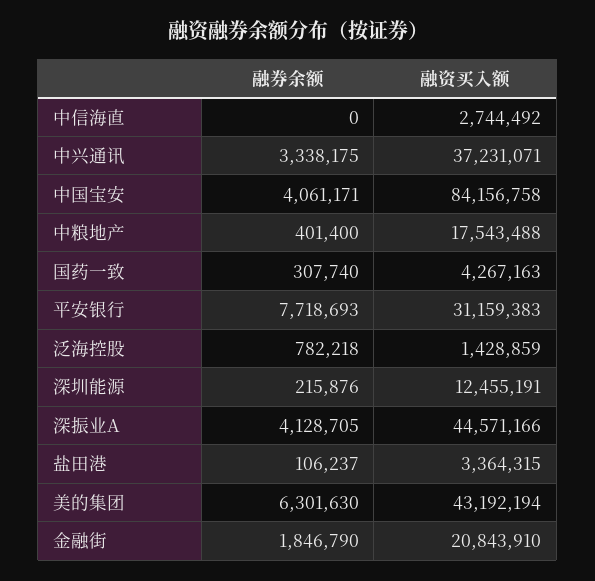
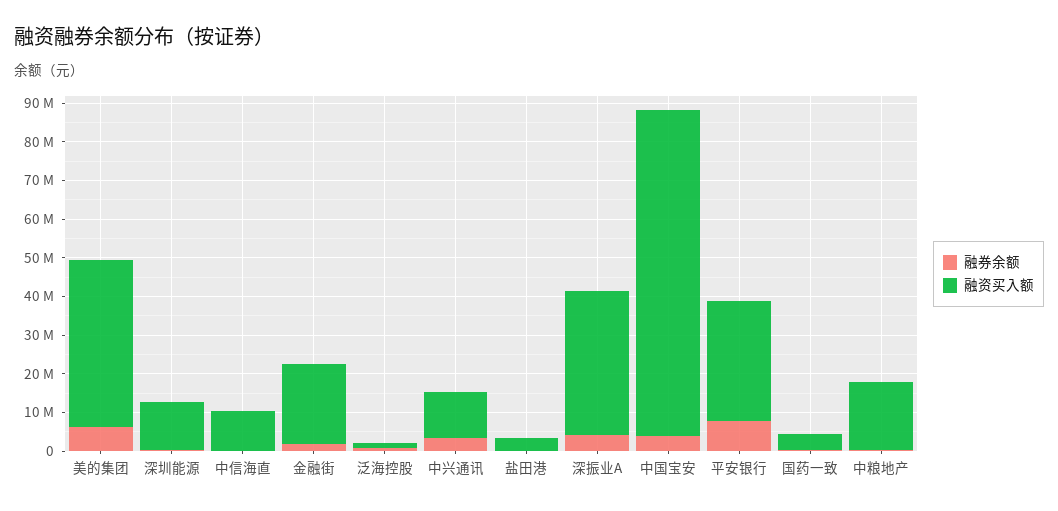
  {
    "融券余额": {
      "中信海直": 0,
      "中兴通讯": 3338175,
      "中国宝安": 4061171,
      "中粮地产": 401400,
      "国药一致": 307740,
      "平安银行": 7718693,
      "泛海控股": 782218,
      "深圳能源": 215876,
      "深振业A": 4128705,
      "盐田港": 106237,
      "美的集团": 6301630,
      "金融街": 1846790
    },
    "融资买入额": {
-     "中信海直": 2744492,
+     "中信海直": 10000000,
-     "中兴通讯": 37231071,
+     "中兴通讯": 12500000,
      "中国宝安": 84156758,
      "中粮地产": 17543488,
      "国药一致": 4267163,
      "平安银行": 31159383,
      "泛海控股": 1428859,
      "深圳能源": 12455191,
-     "深振业A": 44571166,
+     "深振业A": 37500000,
      "盐田港": 3364315,
      "美的集团": 43192194,
      "金融街": 20843910
    }
  }

